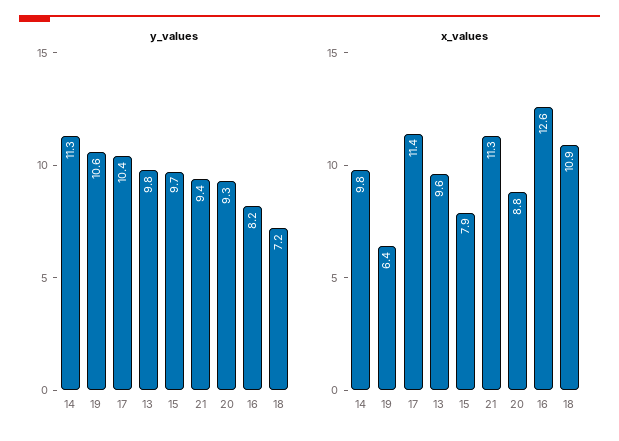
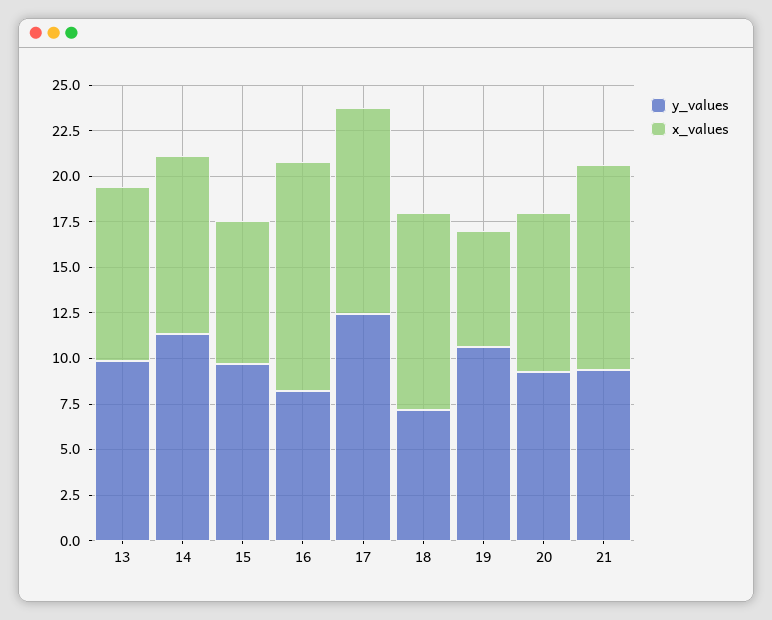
  {
    "y_values": {
      "14": 11.3,
      "19": 10.6,
-     "17": 10.4,
+     "17": 12.5,
      "13": 9.8,
      "15": 9.7,
      "21": 9.4,
      "20": 9.3,
      "16": 8.2,
      "18": 7.2
    },
    "x_values": {
      "14": 9.8,
      "19": 6.4,
      "17": 11.4,
      "13": 9.6,
      "15": 7.9,
      "21": 11.3,
      "20": 8.8,
      "16": 12.6,
      "18": 10.9
    }
  }

